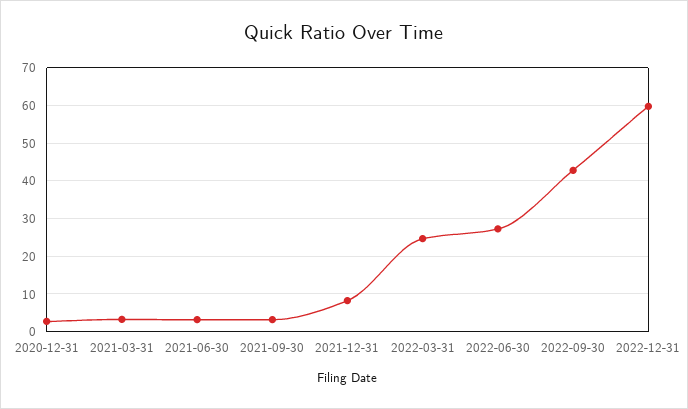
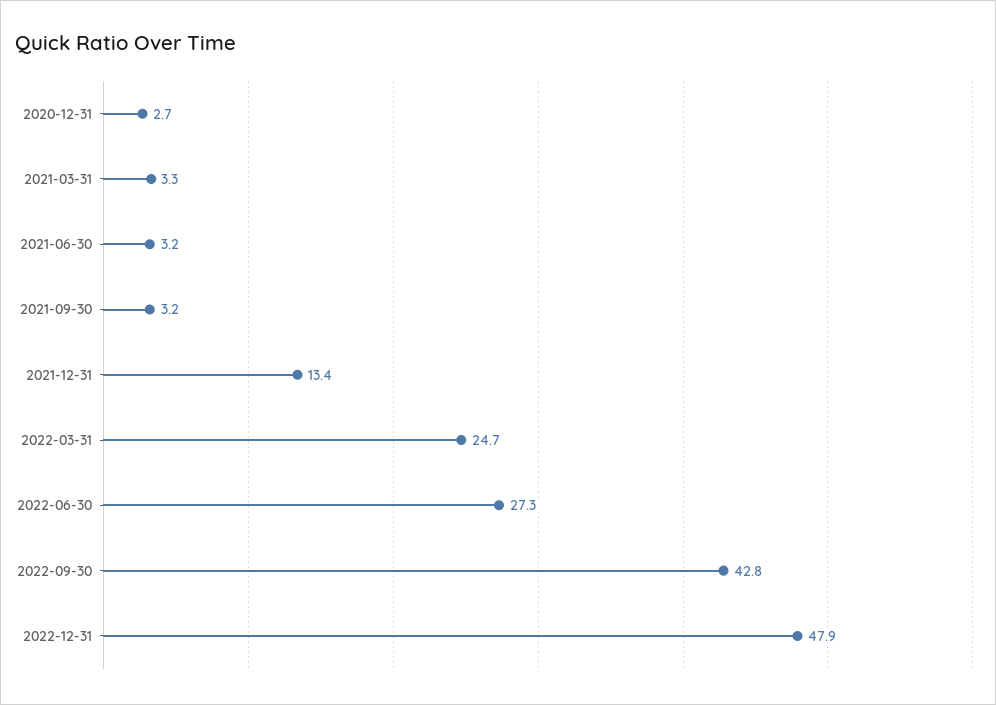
  {
    "2020-12-31": 2.7,
    "2021-03-31": 3.3,
    "2021-06-30": 3.2,
    "2021-09-30": 3.2,
-   "2021-12-31": 8,
+   "2021-12-31": 13.4,
    "2022-03-31": 24.7,
    "2022-06-30": 27.3,
    "2022-09-30": 42.8,
-   "2022-12-31": 60
+   "2022-12-31": 47.9
  }

